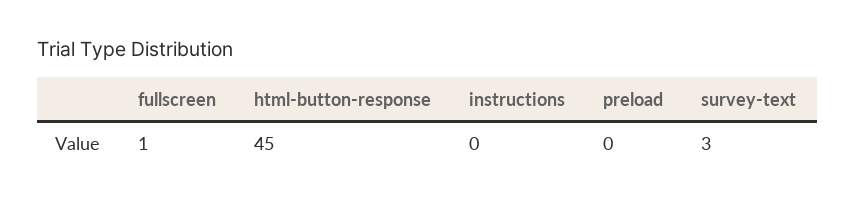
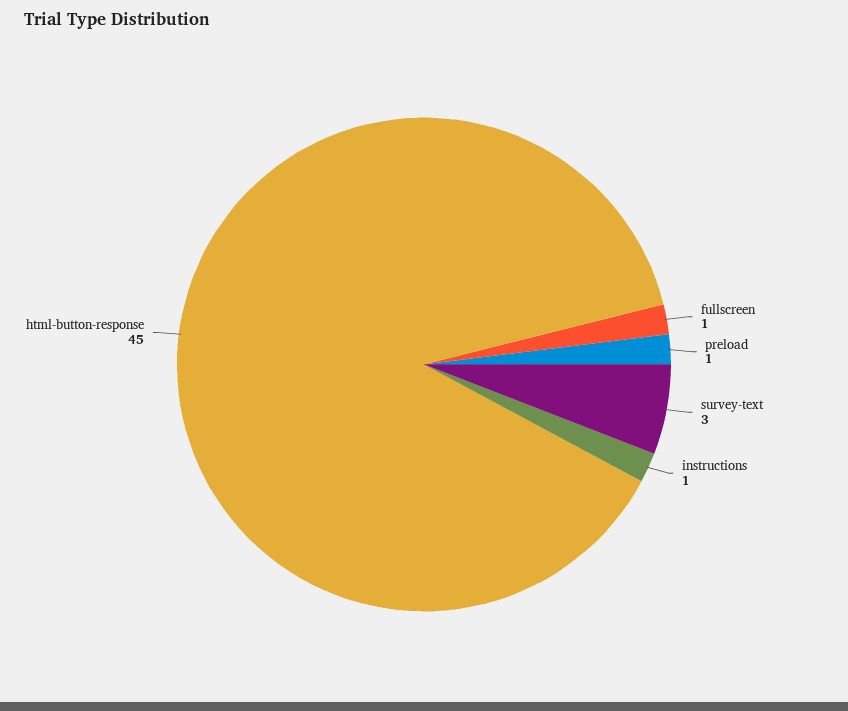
  {
    "fullscreen": 1,
    "html-button-response": 45,
-   "instructions": 0,
+   "instructions": 1,
-   "preload": 0,
+   "preload": 1,
    "survey-text": 3
  }

